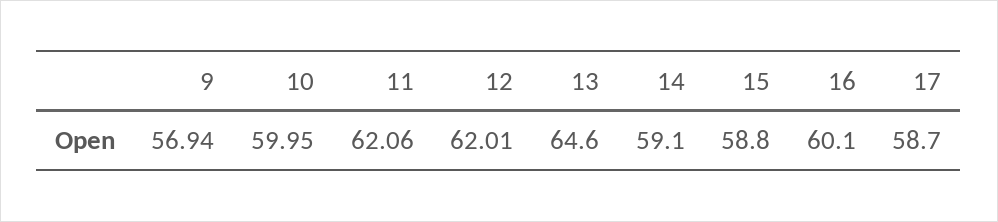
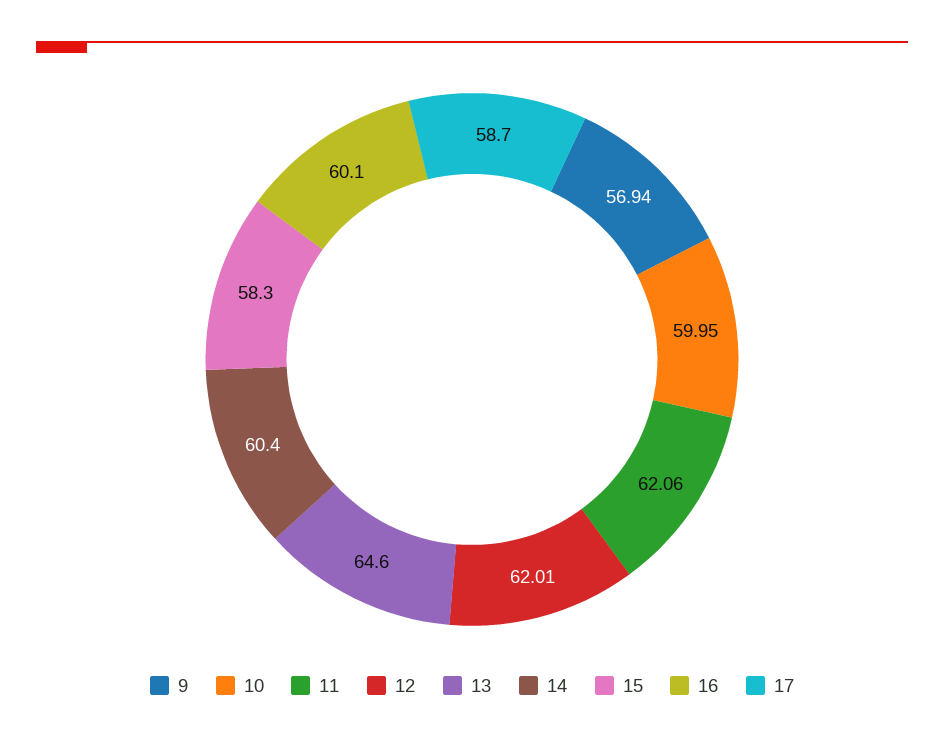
  {
    "9": 56.94,
    "10": 59.95,
    "11": 62.06,
    "12": 62.01,
    "13": 64.6,
-   "14": 59.1,
+   "14": 60.4,
-   "15": 58.8,
+   "15": 58.3,
    "16": 60.1,
    "17": 58.7
  }

